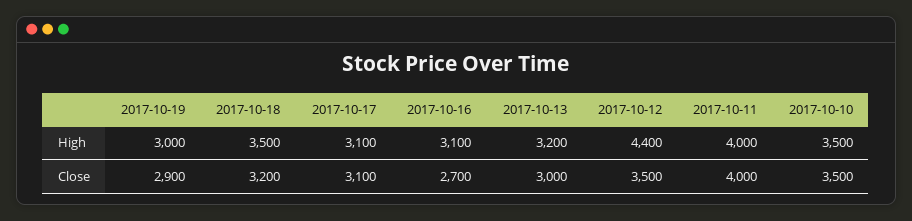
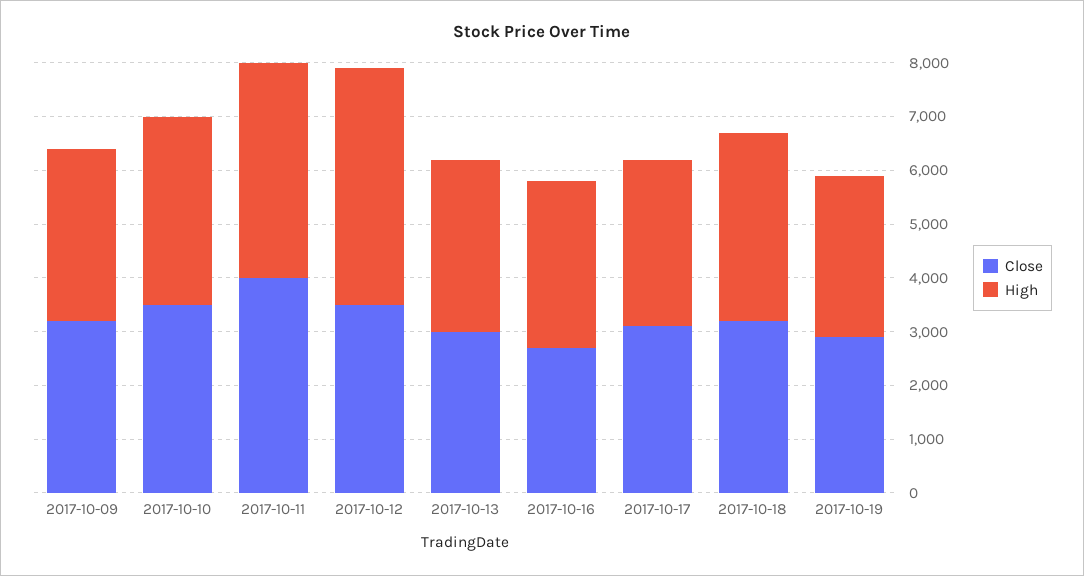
  {
    "High": {
      "2017-10-19": 3000,
      "2017-10-18": 3500,
      "2017-10-17": 3100,
      "2017-10-16": 3100,
      "2017-10-13": 3200,
      "2017-10-12": 4400,
      "2017-10-11": 4000,
-     "2017-10-10": 3500
+     "2017-10-10": 3500,
+     "2017-10-09": 3200
    },
    "Close": {
      "2017-10-19": 2900,
      "2017-10-18": 3200,
      "2017-10-17": 3100,
      "2017-10-16": 2700,
      "2017-10-13": 3000,
      "2017-10-12": 3500,
      "2017-10-11": 4000,
-     "2017-10-10": 3500
+     "2017-10-10": 3500,
+     "2017-10-09": 3200
    }
  }

